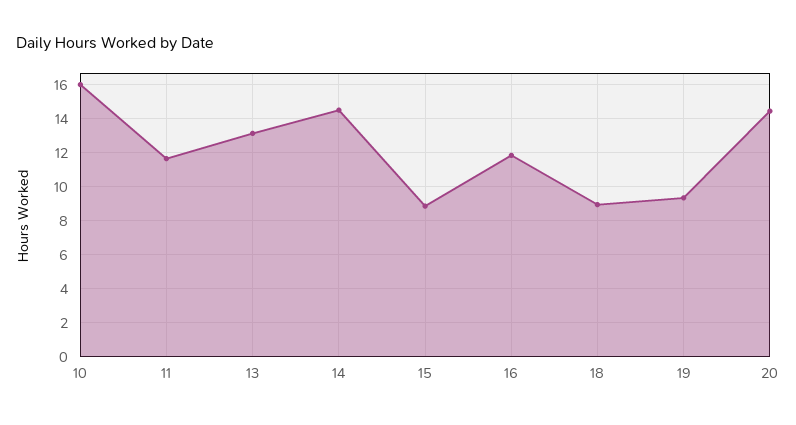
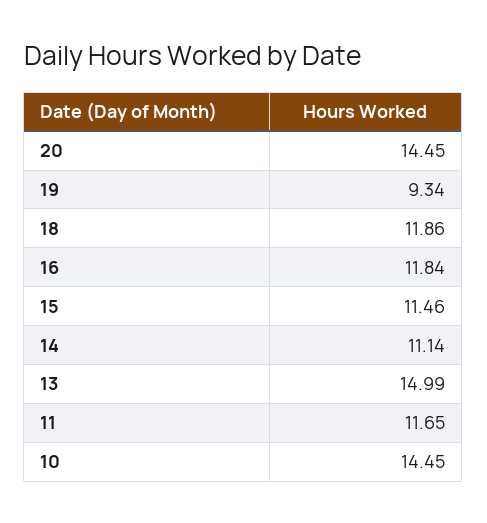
  {
-   "10": 16,
+   "10": 14.45,
    "11": 11.65,
-   "13": 13,
+   "13": 14.99,
-   "14": 14.5,
+   "14": 11.14,
-   "15": 9,
+   "15": 11.46,
    "16": 11.84,
-   "18": 9,
+   "18": 11.86,
    "19": 9.34,
    "20": 14.45
  }

